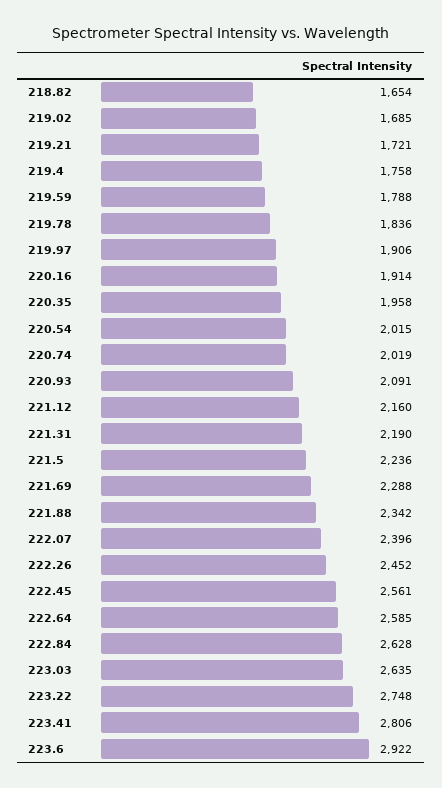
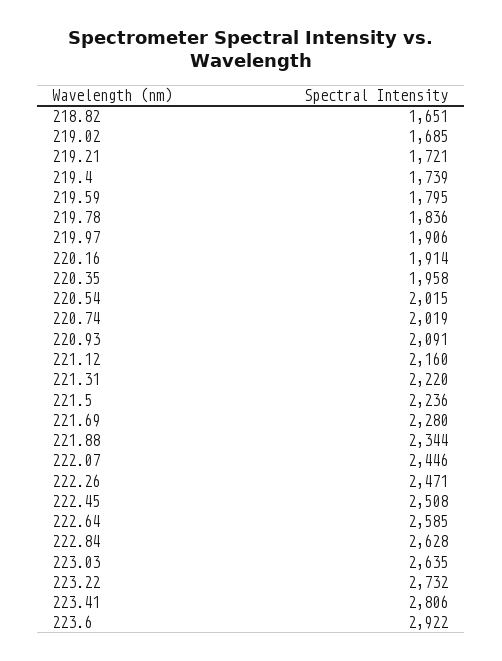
  {
-   "218.82": 1654,
+   "218.82": 1651,
    "219.02": 1685,
    "219.21": 1721,
-   "219.4": 1758,
+   "219.4": 1739,
-   "219.59": 1788,
+   "219.59": 1795,
    "219.78": 1836,
    "219.97": 1906,
    "220.16": 1914,
    "220.35": 1958,
    "220.54": 2015,
    "220.74": 2019,
    "220.93": 2091,
    "221.12": 2160,
-   "221.31": 2190,
+   "221.31": 2220,
    "221.5": 2236,
-   "221.69": 2288,
+   "221.69": 2280,
-   "221.88": 2342,
+   "221.88": 2344,
-   "222.07": 2396,
+   "222.07": 2446,
-   "222.26": 2452,
+   "222.26": 2471,
-   "222.45": 2561,
+   "222.45": 2508,
    "222.64": 2585,
    "222.84": 2628,
    "223.03": 2635,
-   "223.22": 2748,
+   "223.22": 2732,
    "223.41": 2806,
    "223.6": 2922
  }

